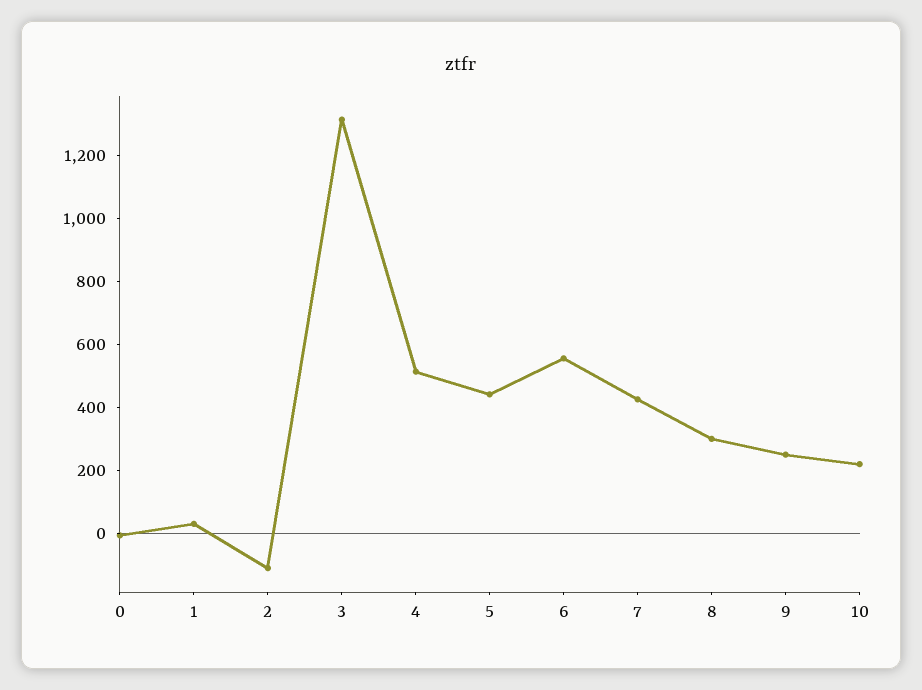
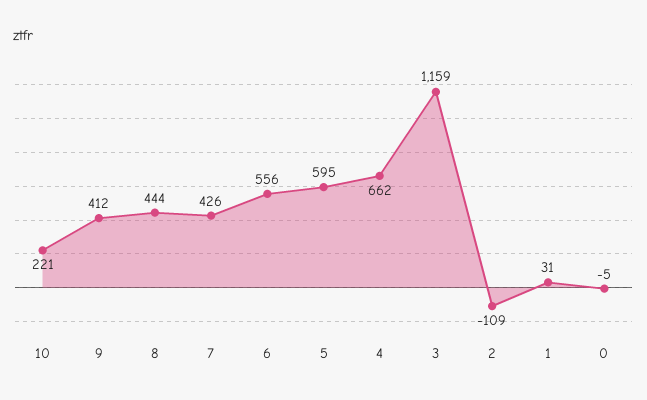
  {
    "0": -5,
    "1": 31,
    "2": -109,
-   "3": 1300,
+   "3": 1159,
-   "4": 500,
+   "4": 662,
-   "5": 450,
+   "5": 595,
    "6": 556,
    "7": 426,
-   "8": 300,
+   "8": 444,
-   "9": 250,
+   "9": 412,
    "10": 221
  }

